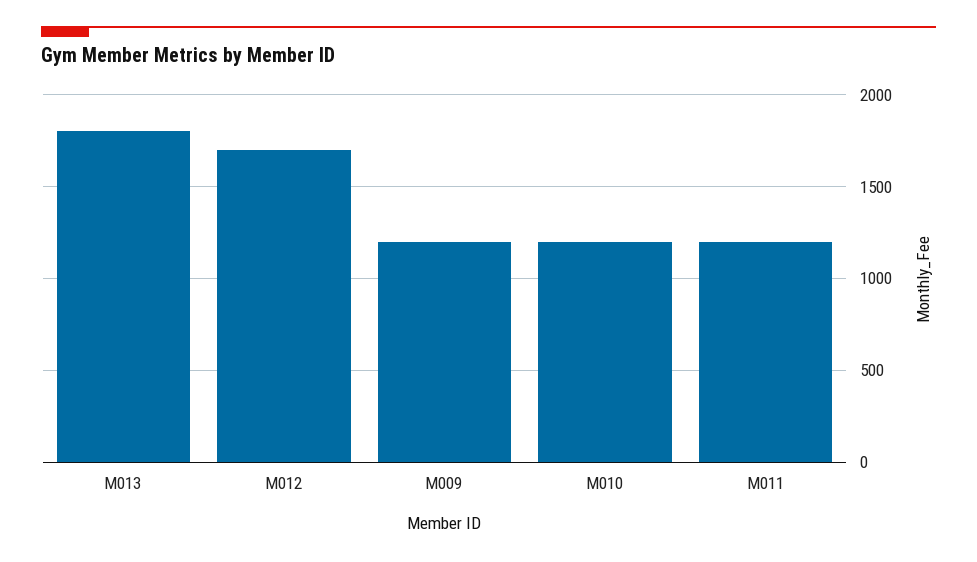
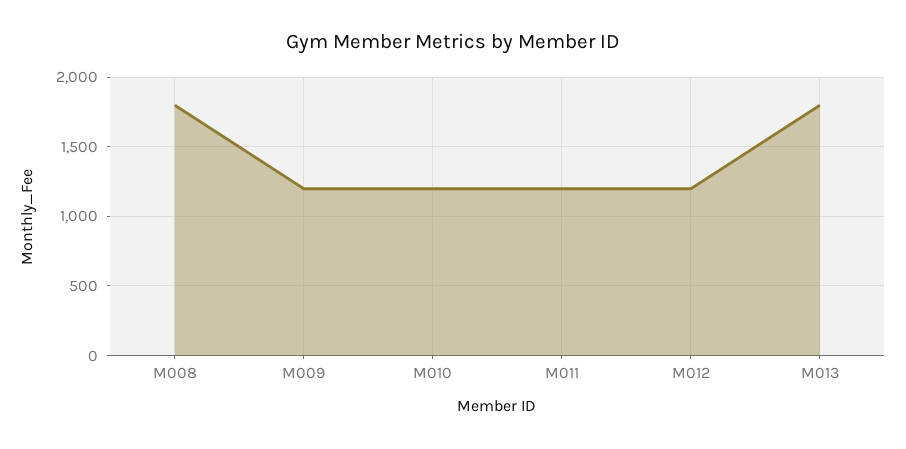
  {
    "M013": 1800,
-   "M012": 1700,
+   "M012": 1200,
    "M009": 1200,
    "M010": 1200,
-   "M011": 1200
+   "M011": 1200,
+   "M008": 1800
  }

